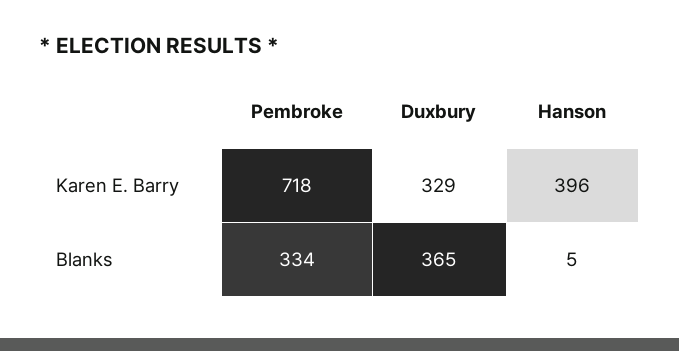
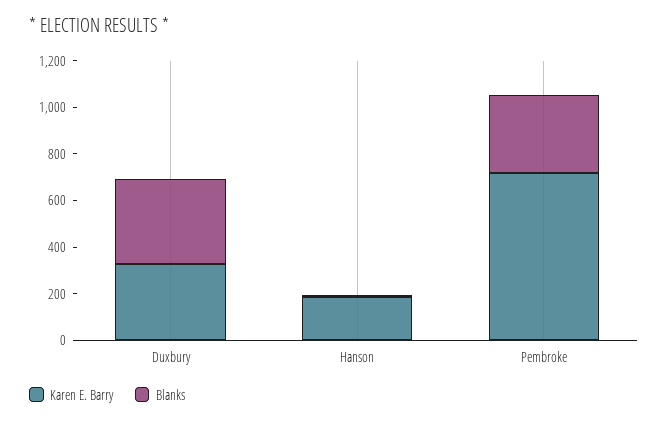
  {
    "Karen E. Barry": {
      "Pembroke": 718,
      "Duxbury": 329,
-     "Hanson": 396
+     "Hanson": 200
    },
    "Blanks": {
      "Pembroke": 334,
      "Duxbury": 365,
      "Hanson": 5
    }
  }

